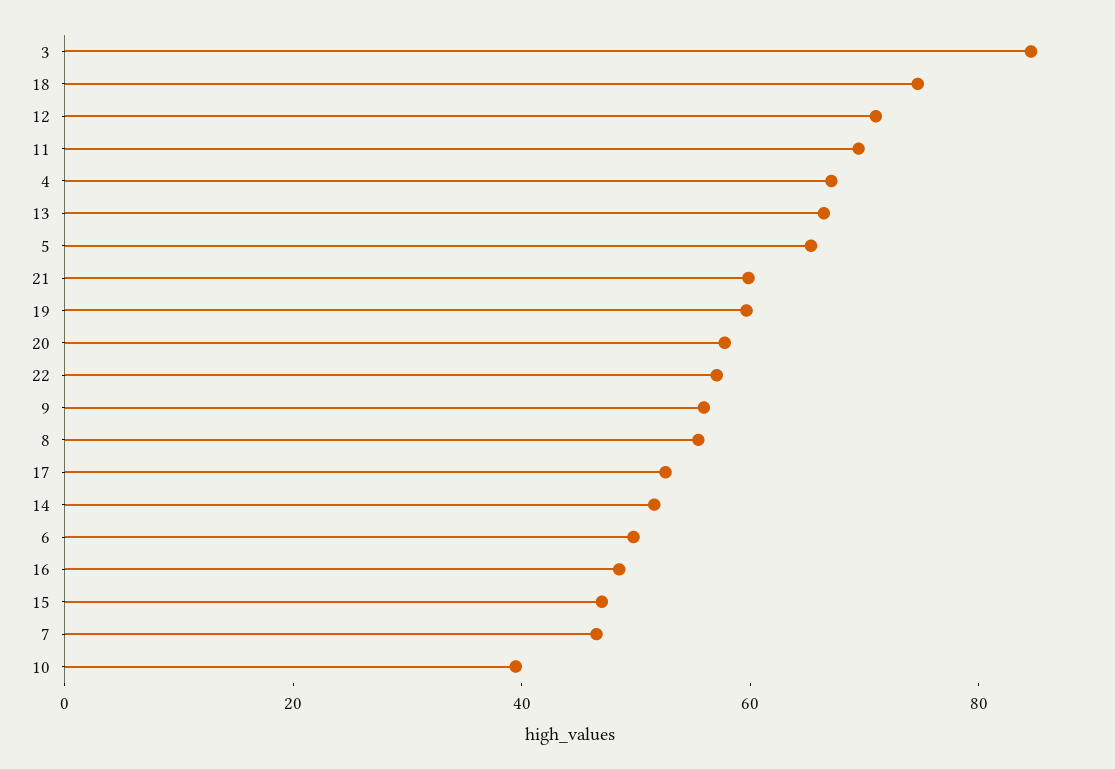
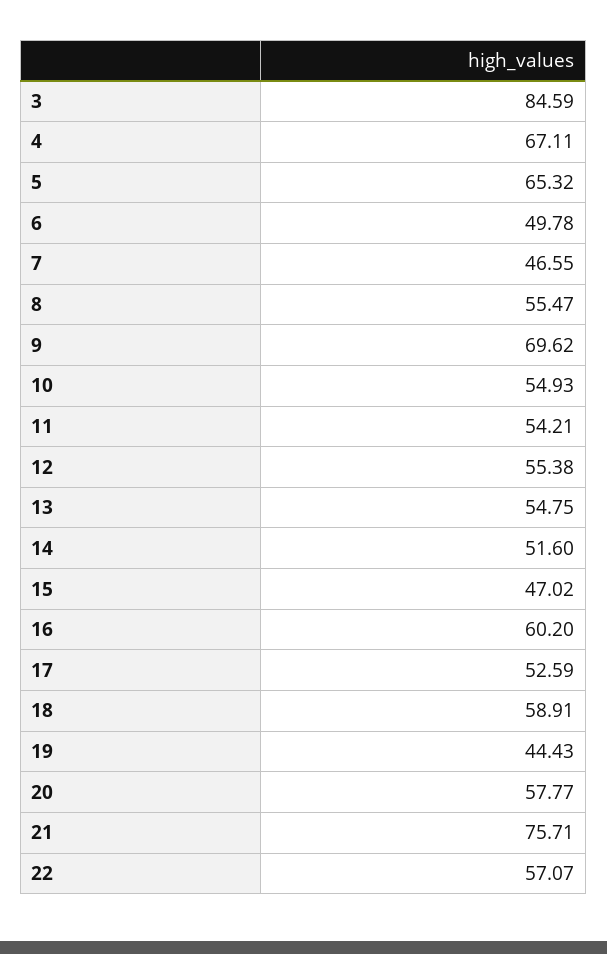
  {
    "3": 84.59,
-   "18": 75,
+   "18": 58.91,
-   "12": 70,
+   "12": 55.38,
-   "11": 70,
+   "11": 54.21,
    "4": 67.11,
-   "13": 65,
+   "13": 54.75,
    "5": 65.32,
-   "21": 60,
+   "21": 75.71,
-   "19": 60,
+   "19": 44.43,
    "20": 57.77,
    "22": 57.07,
-   "9": 55,
+   "9": 69.62,
    "8": 55.47,
    "17": 52.59,
    "14": 51.6,
    "6": 49.78,
-   "16": 50,
+   "16": 60.2,
    "15": 47.02,
    "7": 46.55,
-   "10": 40
+   "10": 54.93
  }

